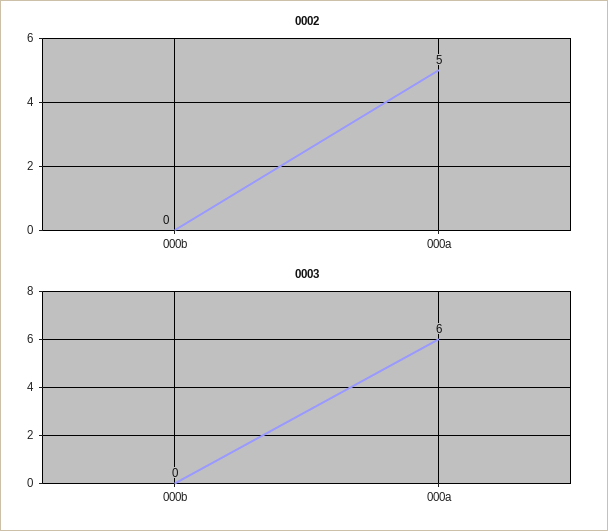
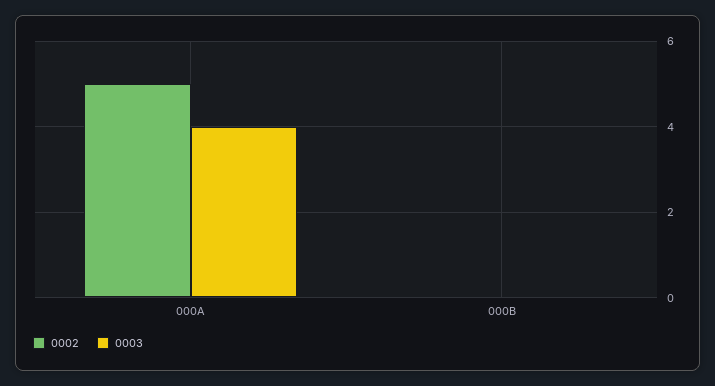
  {
    "0002": {
      "000b": 0,
      "000a": 5
    },
    "0003": {
      "000b": 0,
-     "000a": 6
+     "000a": 4
    }
  }

